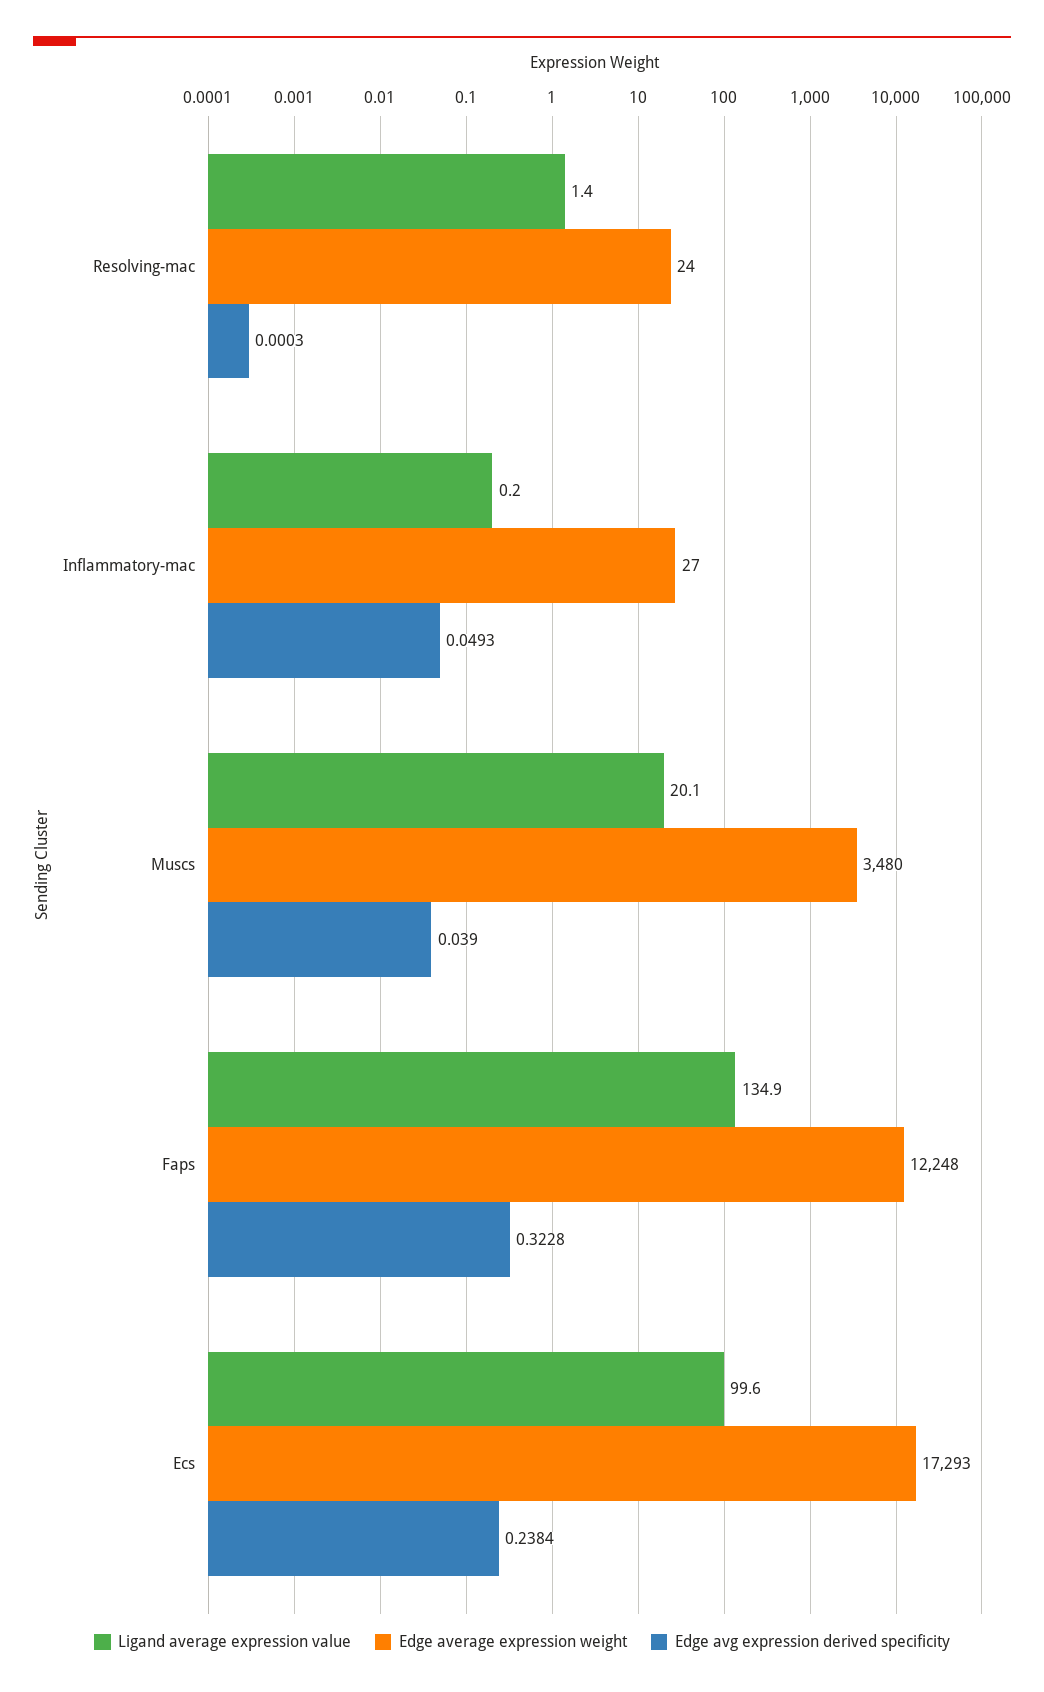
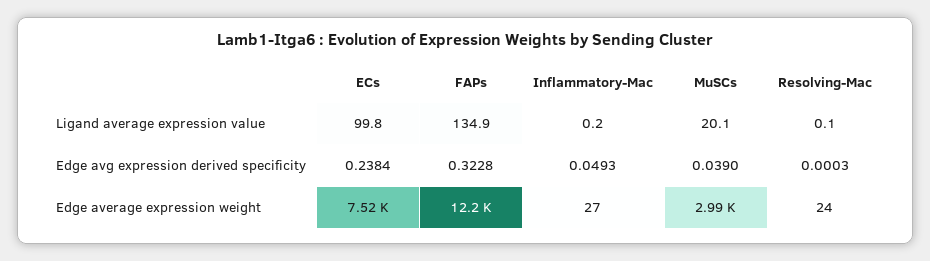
  {
    "Ligand average expression value": {
-     "Resolving-mac": 1.4,
+     "Resolving-mac": 0.1,
      "Inflammatory-mac": 0.2,
      "Muscs": 20.1,
      "Faps": 134.9,
-     "Ecs": 99.6
+     "Ecs": 99.8
    },
    "Edge average expression weight": {
      "Resolving-mac": 24,
      "Inflammatory-mac": 27,
-     "Muscs": 3480,
+     "Muscs": 2990,
      "Faps": 12248,
-     "Ecs": 17293
+     "Ecs": 7520
    },
    "Edge avg expression derived specificity": {
      "Resolving-mac": 0.0003,
      "Inflammatory-mac": 0.0493,
      "Muscs": 0.039,
      "Faps": 0.3228,
      "Ecs": 0.2384
    }
  }

